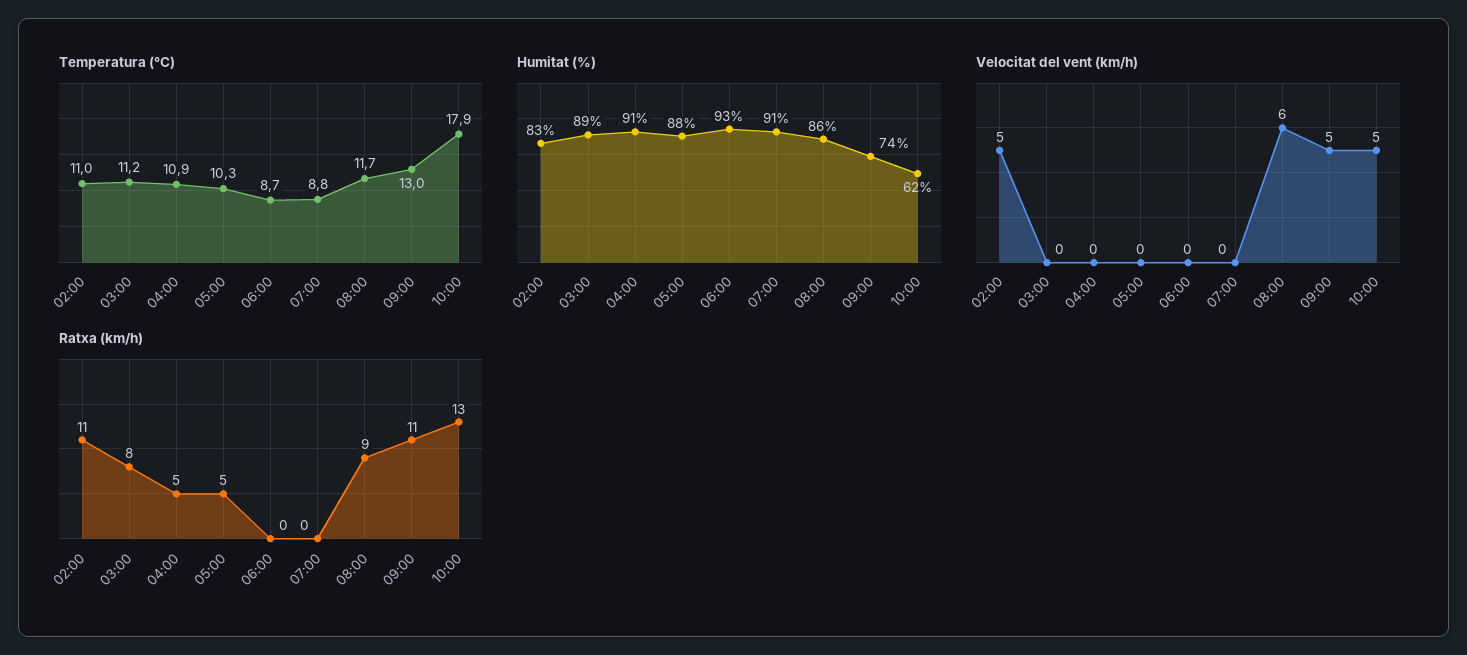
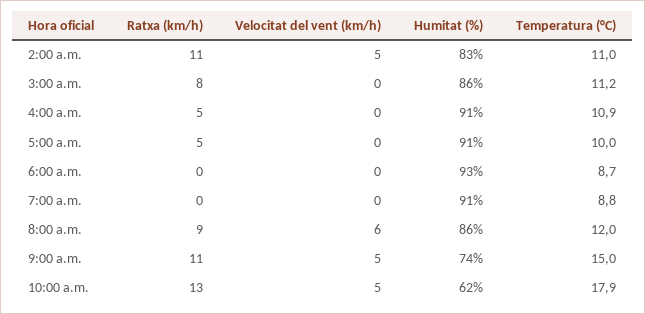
  {
    "Temperatura (°C)": {
      "02:00": 11,
      "03:00": 11.2,
      "04:00": 10.9,
-     "05:00": 10.3,
+     "05:00": 10,
      "06:00": 8.7,
      "07:00": 8.8,
-     "08:00": 11.7,
+     "08:00": 12,
-     "09:00": 13,
+     "09:00": 15,
      "10:00": 17.9
    },
    "Humitat (%)": {
      "02:00": 83,
-     "03:00": 89,
+     "03:00": 86,
      "04:00": 91,
-     "05:00": 88,
+     "05:00": 91,
      "06:00": 93,
      "07:00": 91,
      "08:00": 86,
      "09:00": 74,
      "10:00": 62
    },
    "Velocitat del vent (km/h)": {
      "02:00": 5,
      "03:00": 0,
      "04:00": 0,
      "05:00": 0,
      "06:00": 0,
      "07:00": 0,
      "08:00": 6,
      "09:00": 5,
      "10:00": 5
    },
    "Ratxa (km/h)": {
      "02:00": 11,
      "03:00": 8,
      "04:00": 5,
      "05:00": 5,
      "06:00": 0,
      "07:00": 0,
      "08:00": 9,
      "09:00": 11,
      "10:00": 13
    }
  }

